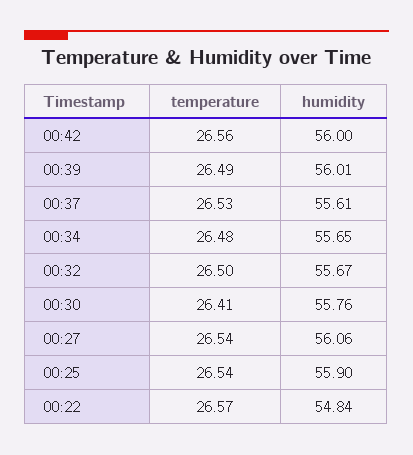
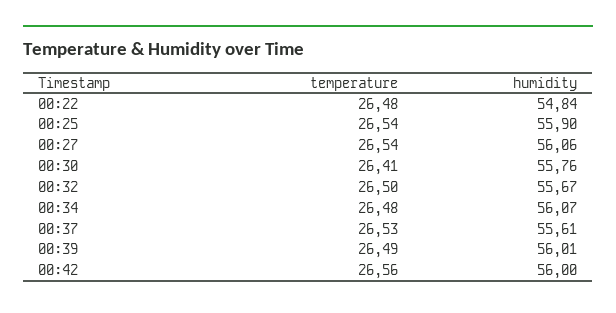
  {
    "temperature": {
      "00:42": 26.56,
      "00:39": 26.49,
      "00:37": 26.53,
      "00:34": 26.48,
      "00:32": 26.5,
      "00:30": 26.41,
      "00:27": 26.54,
      "00:25": 26.54,
-     "00:22": 26.57
+     "00:22": 26.48
    },
    "humidity": {
      "00:42": 56,
      "00:39": 56.01,
      "00:37": 55.61,
-     "00:34": 55.65,
+     "00:34": 56.07,
      "00:32": 55.67,
      "00:30": 55.76,
      "00:27": 56.06,
      "00:25": 55.9,
      "00:22": 54.84
    }
  }

